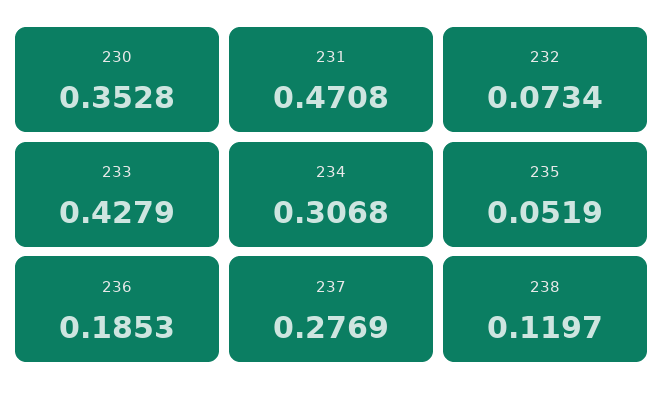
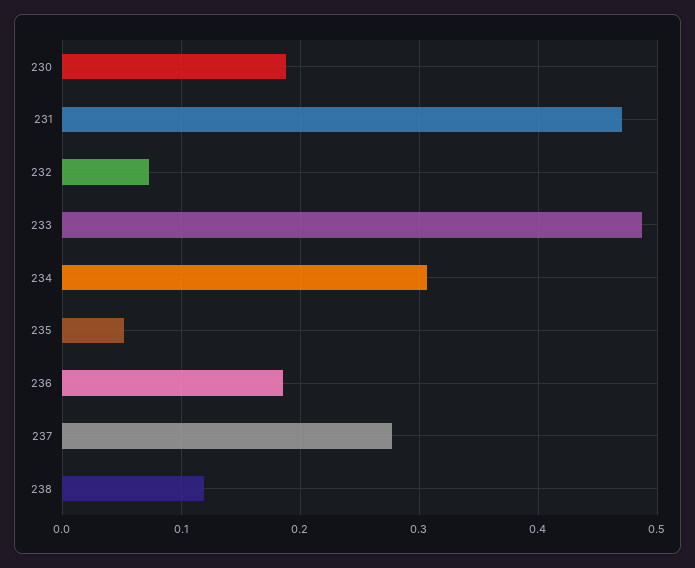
  {
-   "230": 0.3528,
+   "230": 0.19,
    "231": 0.4708,
    "232": 0.0734,
-   "233": 0.4279,
+   "233": 0.49,
    "234": 0.3068,
    "235": 0.0519,
    "236": 0.1853,
    "237": 0.2769,
    "238": 0.1197
  }

